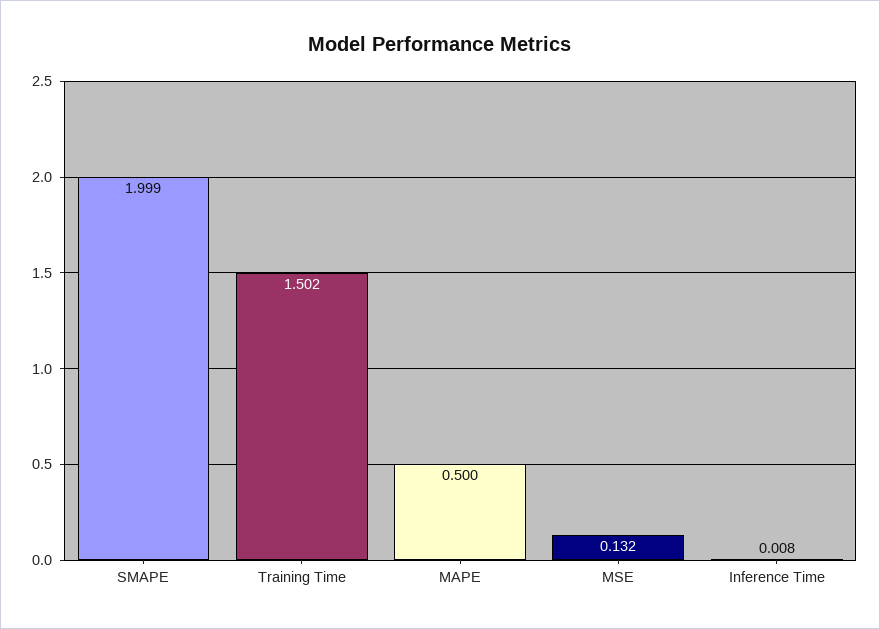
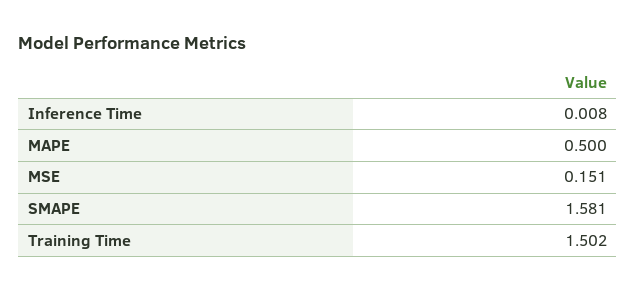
  {
-   "SMAPE": 1.999,
+   "SMAPE": 1.581,
    "Training Time": 1.502,
    "MAPE": 0.5,
-   "MSE": 0.132,
+   "MSE": 0.151,
    "Inference Time": 0.008
  }

